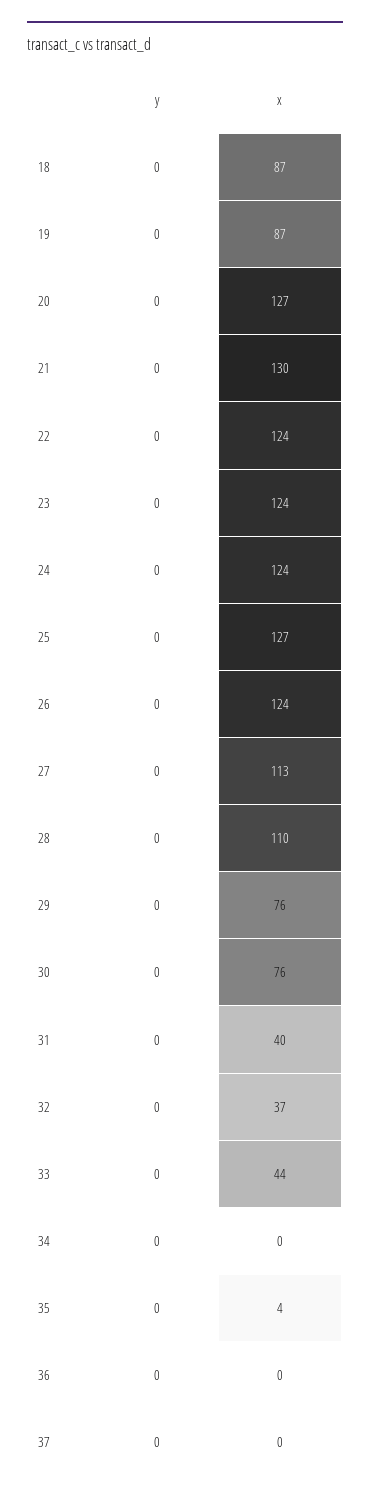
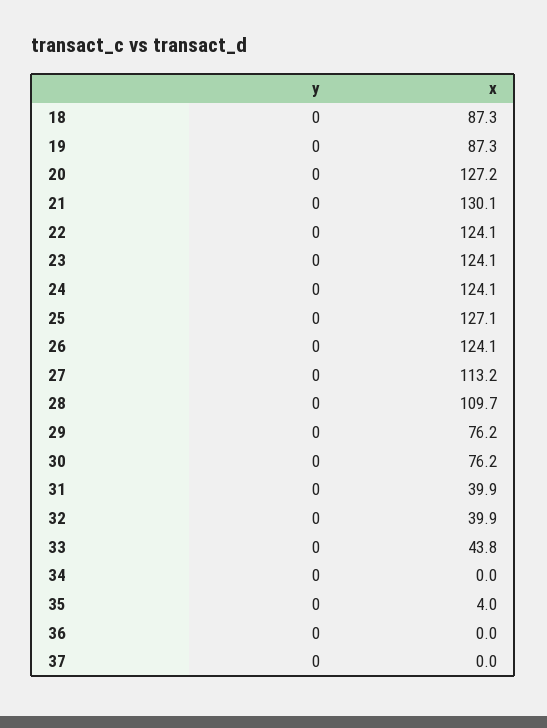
  {
    "y": {
      "18": 0,
      "19": 0,
      "20": 0,
      "21": 0,
      "22": 0,
      "23": 0,
      "24": 0,
      "25": 0,
      "26": 0,
      "27": 0,
      "28": 0,
      "29": 0,
      "30": 0,
      "31": 0,
      "32": 0,
      "33": 0,
      "34": 0,
      "35": 0,
      "36": 0,
      "37": 0
    },
    "x": {
      "18": 87.3,
      "19": 87.3,
      "20": 127.2,
      "21": 130.1,
      "22": 124.1,
      "23": 124.1,
      "24": 124.1,
      "25": 127.1,
      "26": 124.1,
      "27": 113.2,
      "28": 109.7,
      "29": 76.2,
      "30": 76.2,
      "31": 39.9,
-     "32": 37,
+     "32": 39.9,
      "33": 43.8,
      "34": 0,
      "35": 4,
      "36": 0,
      "37": 0
    }
  }

